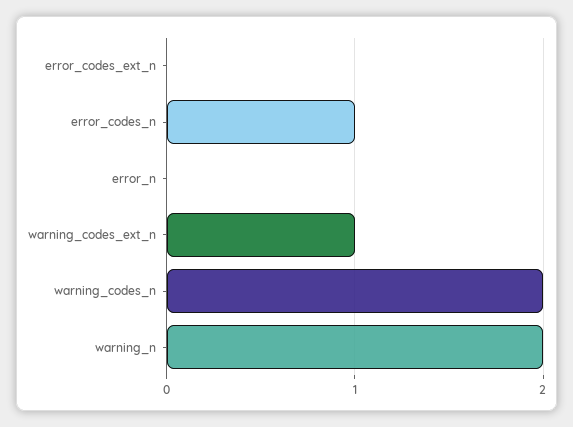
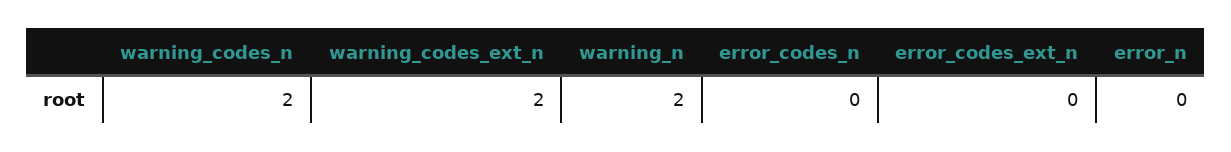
  {
    "error_codes_ext_n": 0,
-   "error_codes_n": 1,
+   "error_codes_n": 0,
    "error_n": 0,
-   "warning_codes_ext_n": 1,
+   "warning_codes_ext_n": 2,
    "warning_codes_n": 2,
    "warning_n": 2
  }

